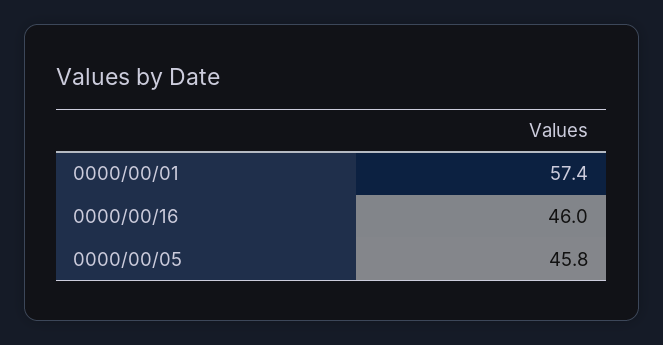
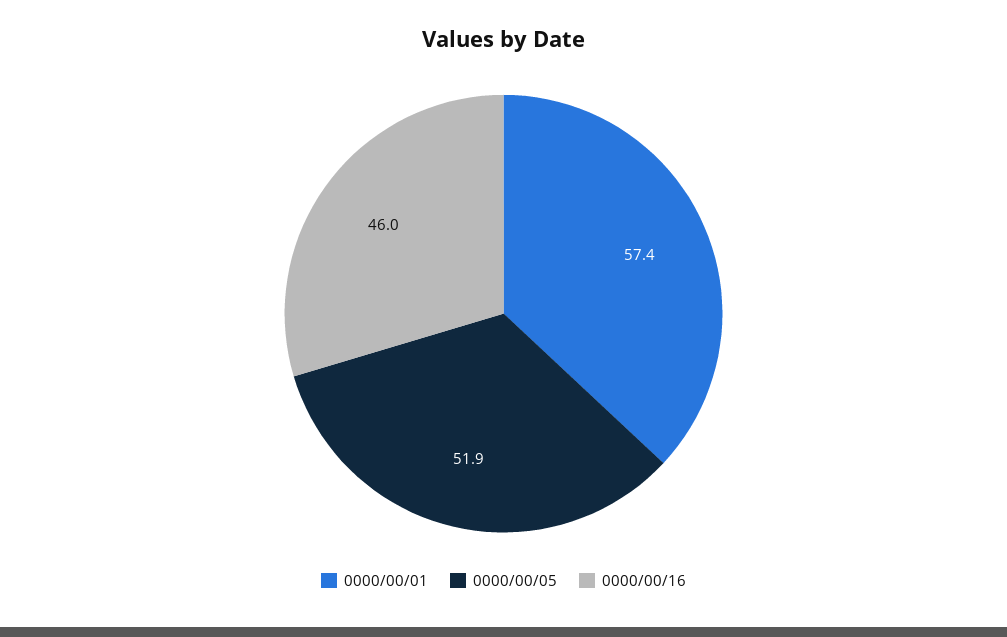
  {
    "0000/00/01": 57.4,
    "0000/00/16": 46,
-   "0000/00/05": 45.8
+   "0000/00/05": 51.9
  }

